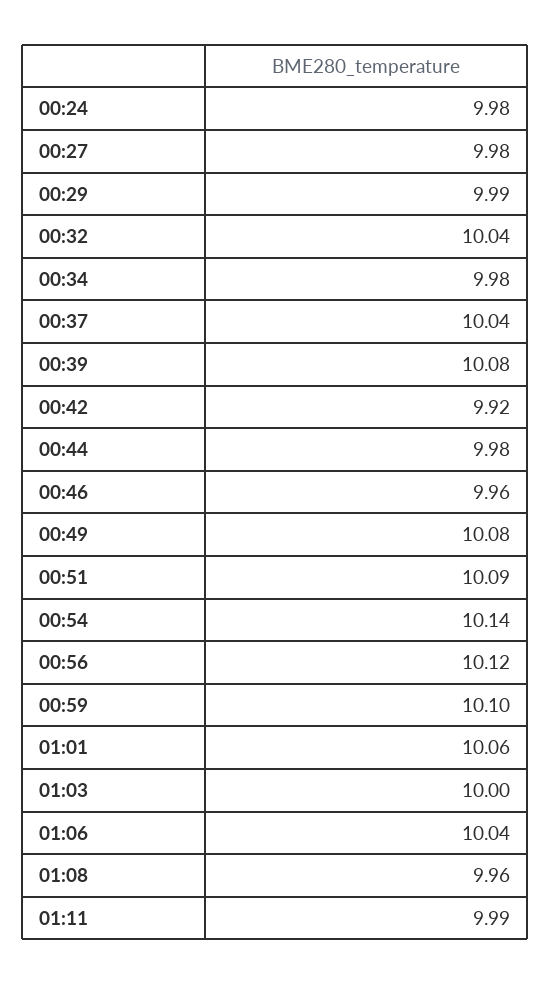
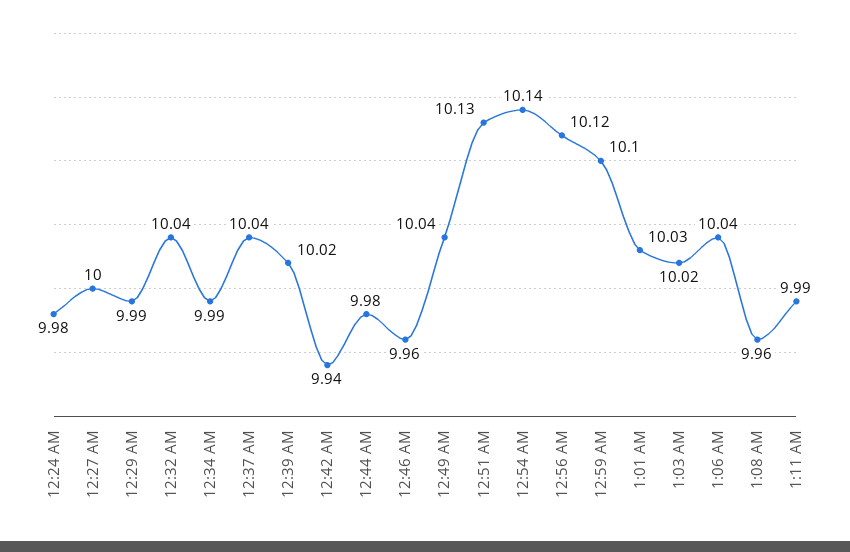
  {
    "00:24": 9.98,
-   "00:27": 9.98,
+   "00:27": 10,
    "00:29": 9.99,
    "00:32": 10.04,
-   "00:34": 9.98,
+   "00:34": 9.99,
    "00:37": 10.04,
-   "00:39": 10.08,
+   "00:39": 10.02,
-   "00:42": 9.92,
+   "00:42": 9.94,
    "00:44": 9.98,
    "00:46": 9.96,
-   "00:49": 10.08,
+   "00:49": 10.04,
-   "00:51": 10.09,
+   "00:51": 10.13,
    "00:54": 10.14,
    "00:56": 10.12,
    "00:59": 10.1,
-   "01:01": 10.06,
+   "01:01": 10.03,
-   "01:03": 10,
+   "01:03": 10.02,
    "01:06": 10.04,
    "01:08": 9.96,
    "01:11": 9.99
  }

